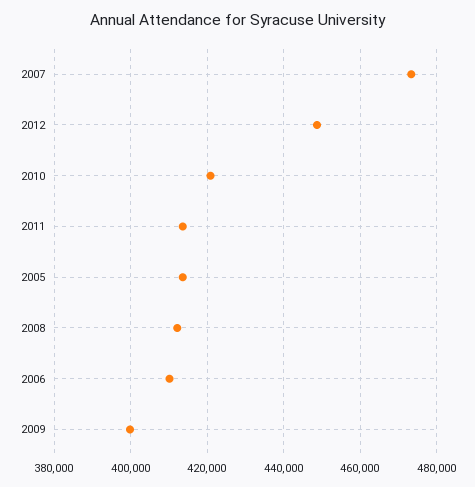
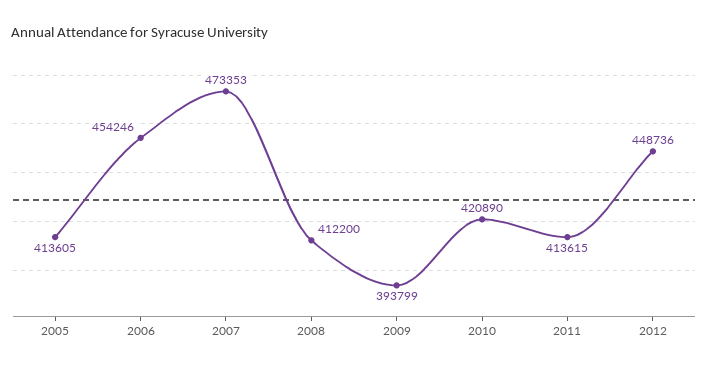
  {
    "2007": 473353,
    "2012": 448736,
    "2010": 420890,
    "2011": 413615,
    "2005": 413605,
    "2008": 412200,
-   "2006": 410000,
+   "2006": 454246,
-   "2009": 400000
+   "2009": 393799
  }

